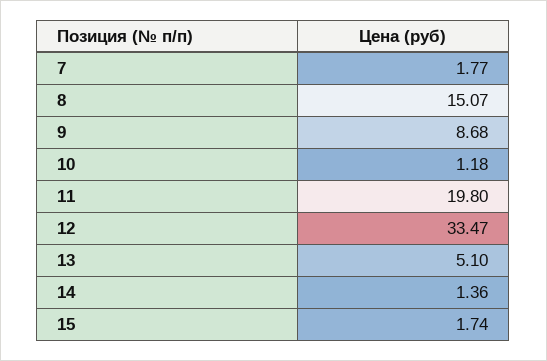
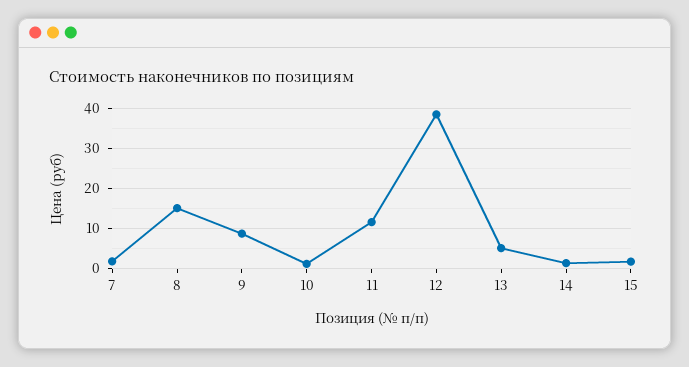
  {
    "7": 1.77,
    "8": 15.07,
    "9": 8.68,
    "10": 1.18,
-   "11": 19.8,
+   "11": 12,
-   "12": 33.47,
+   "12": 38,
    "13": 5.1,
    "14": 1.36,
    "15": 1.74
  }

